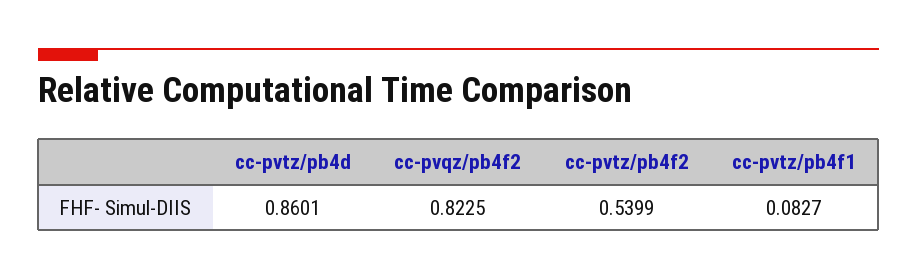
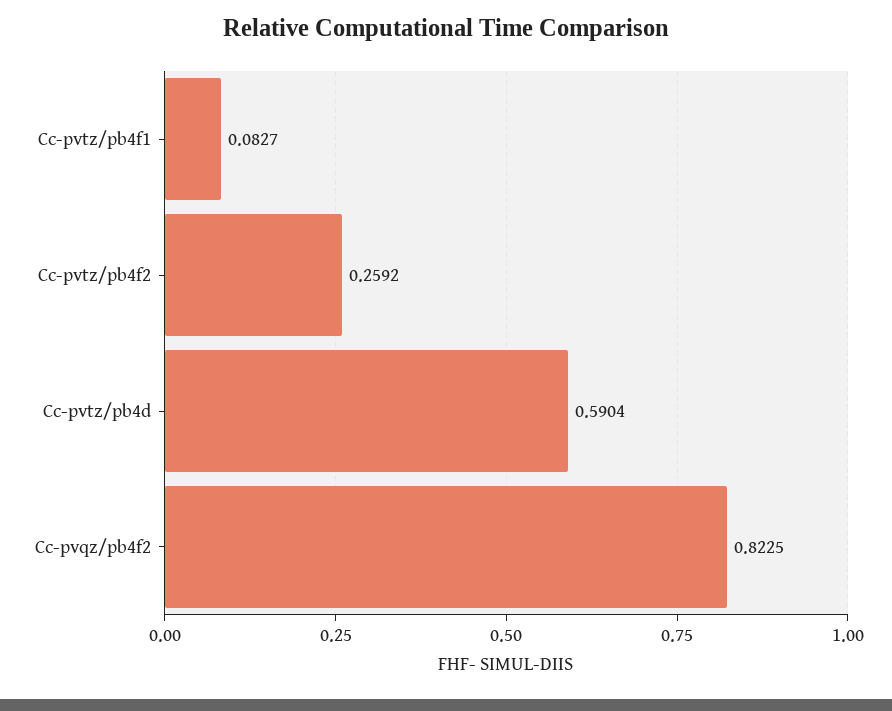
  {
-   "cc-pvtz/pb4d": 0.8601,
+   "cc-pvtz/pb4d": 0.5904,
    "cc-pvqz/pb4f2": 0.8225,
-   "cc-pvtz/pb4f2": 0.5399,
+   "cc-pvtz/pb4f2": 0.2592,
    "cc-pvtz/pb4f1": 0.0827
  }

